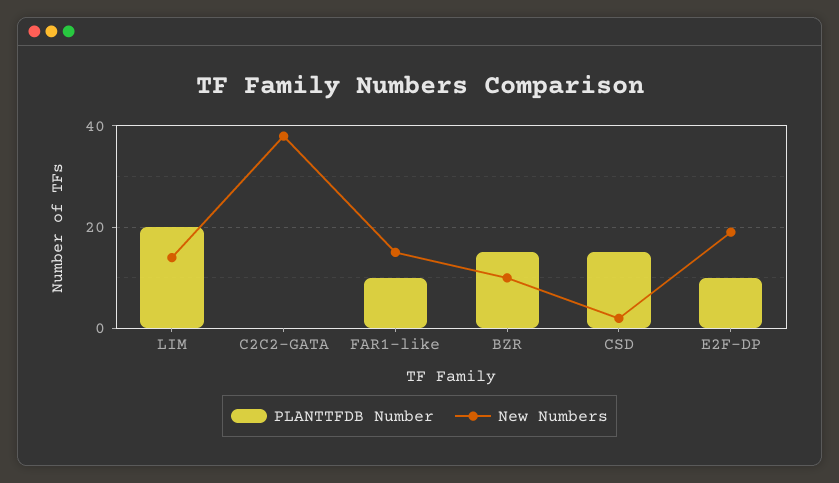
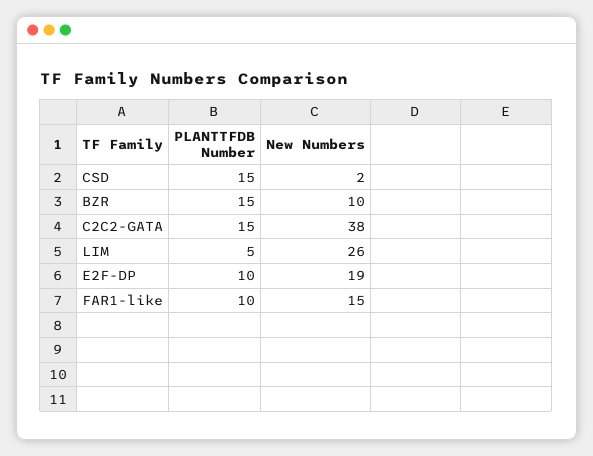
  {
    "PLANTTFDB Number": {
-     "LIM": 20,
+     "LIM": 5,
-     "C2C2-GATA": 0,
+     "C2C2-GATA": 15,
      "FAR1-like": 10,
      "BZR": 15,
      "CSD": 15,
      "E2F-DP": 10
    },
    "New Numbers": {
-     "LIM": 15,
+     "LIM": 26,
      "C2C2-GATA": 38,
      "FAR1-like": 15,
      "BZR": 10,
      "CSD": 2,
      "E2F-DP": 19
    }
  }

